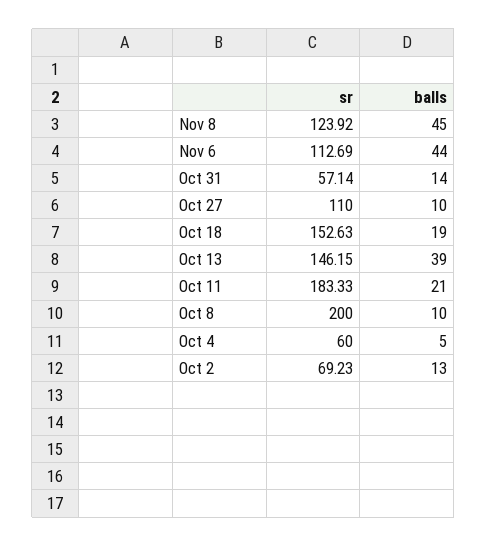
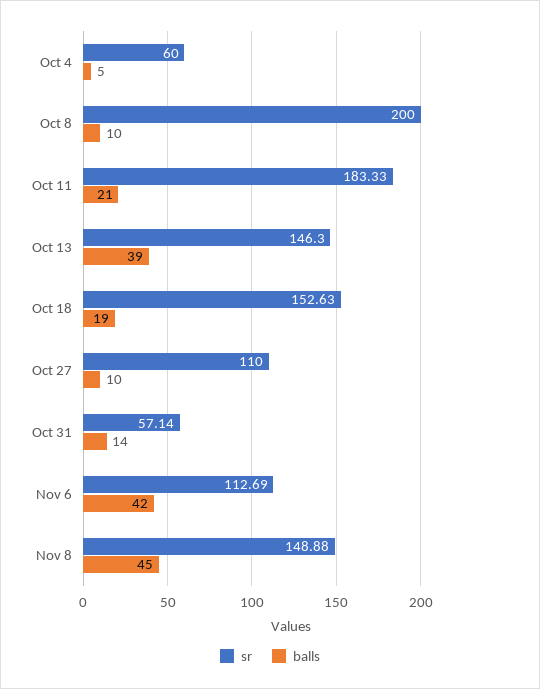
  {
    "sr": {
-     "Nov 8": 123.92,
+     "Nov 8": 148.88,
      "Nov 6": 112.69,
      "Oct 31": 57.14,
      "Oct 27": 110,
      "Oct 18": 152.63,
-     "Oct 13": 146.15,
+     "Oct 13": 146.3,
      "Oct 11": 183.33,
      "Oct 8": 200,
-     "Oct 4": 60,
+     "Oct 4": 60
-     "Oct 2": 69.23
    },
    "balls": {
      "Nov 8": 45,
-     "Nov 6": 44,
+     "Nov 6": 42,
      "Oct 31": 14,
      "Oct 27": 10,
      "Oct 18": 19,
      "Oct 13": 39,
      "Oct 11": 21,
      "Oct 8": 10,
-     "Oct 4": 5,
+     "Oct 4": 5
-     "Oct 2": 13
    }
  }

